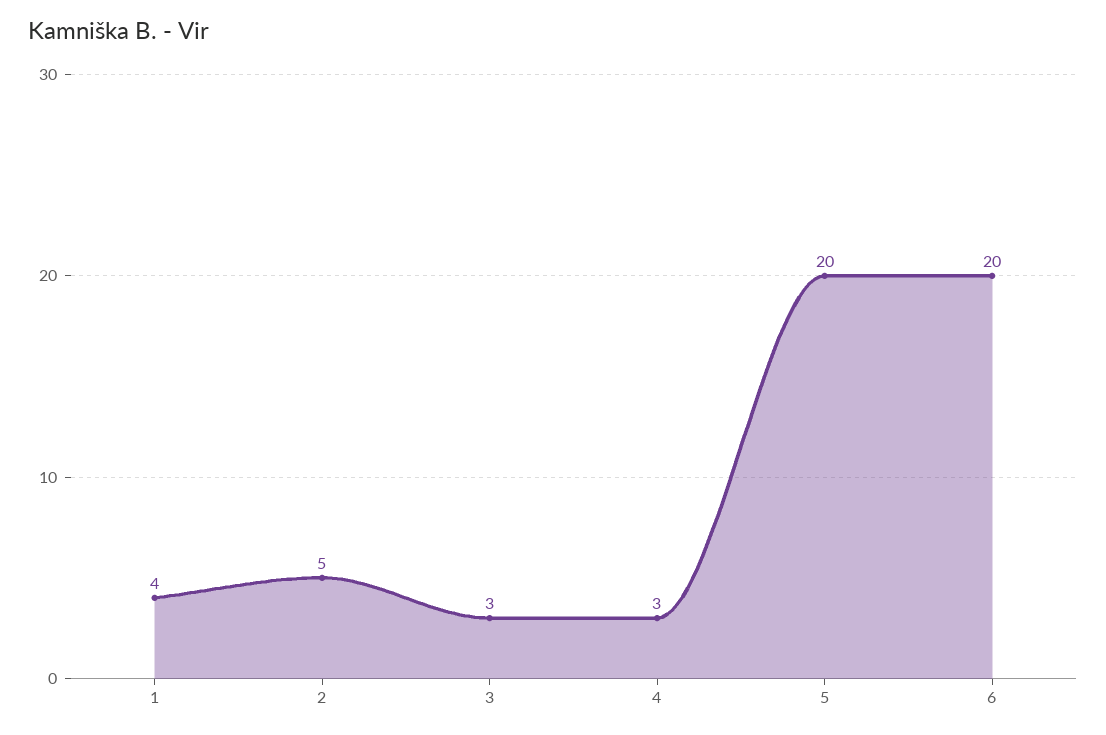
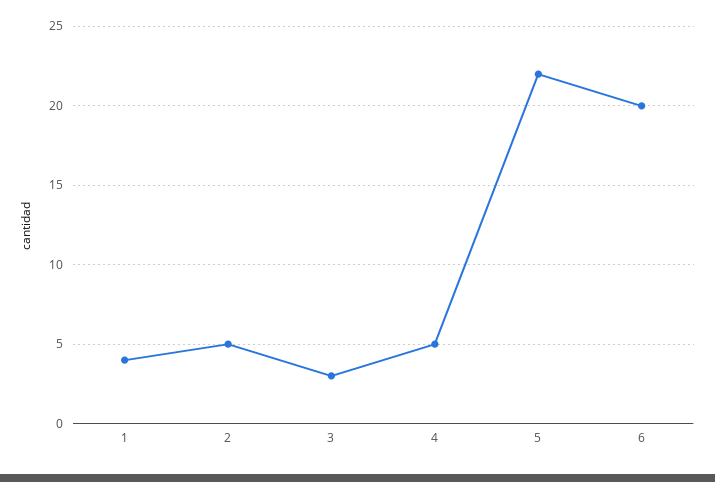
  {
    "1": 4,
    "2": 5,
    "3": 3,
-   "4": 3,
+   "4": 5,
-   "5": 20,
+   "5": 22,
    "6": 20
  }

